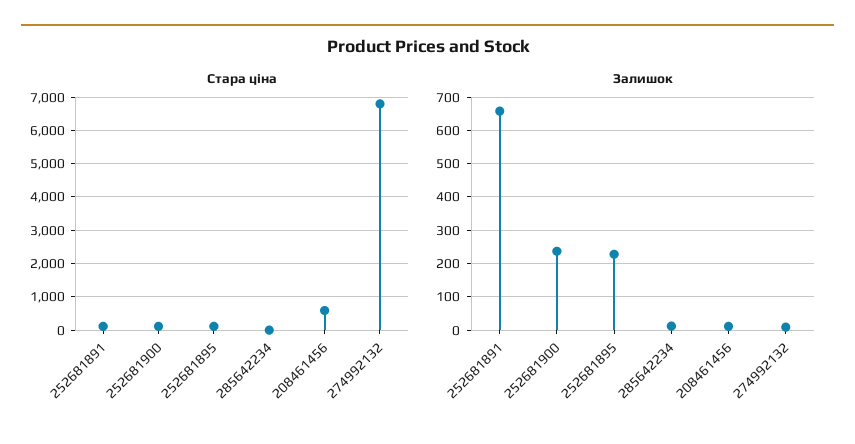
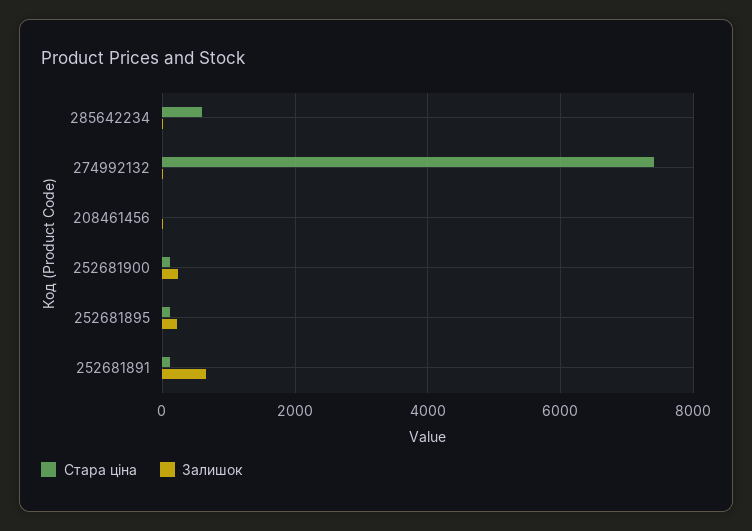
  {
    "Стара ціна": {
      "252681891": 200,
      "252681900": 200,
      "252681895": 200,
-     "285642234": 0,
+     "285642234": 600,
-     "208461456": 600,
+     "208461456": 0,
-     "274992132": 6800
+     "274992132": 7400
    },
    "Залишок": {
      "252681891": 660,
      "252681900": 240,
      "252681895": 220,
      "285642234": 20,
      "208461456": 20,
      "274992132": 0
    }
  }

